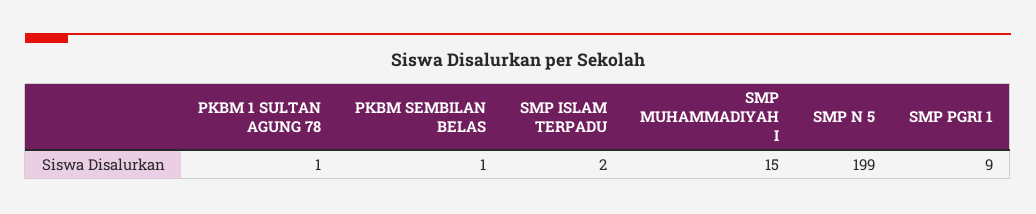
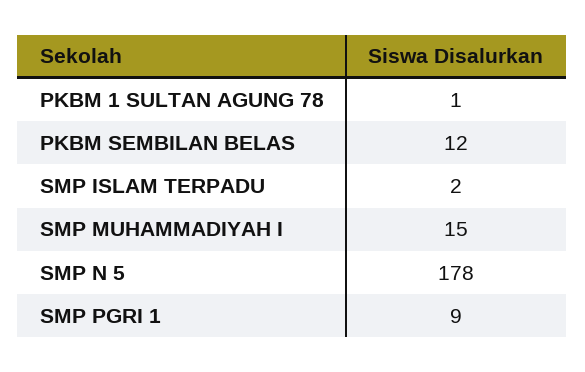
  {
    "PKBM 1 SULTAN AGUNG 78": 1,
-   "PKBM SEMBILAN BELAS": 1,
+   "PKBM SEMBILAN BELAS": 12,
    "SMP ISLAM TERPADU": 2,
    "SMP MUHAMMADIYAH I": 15,
-   "SMP N 5": 199,
+   "SMP N 5": 178,
    "SMP PGRI 1": 9
  }

